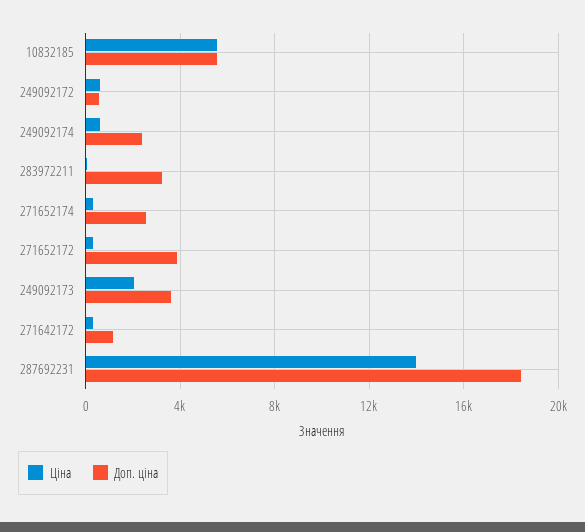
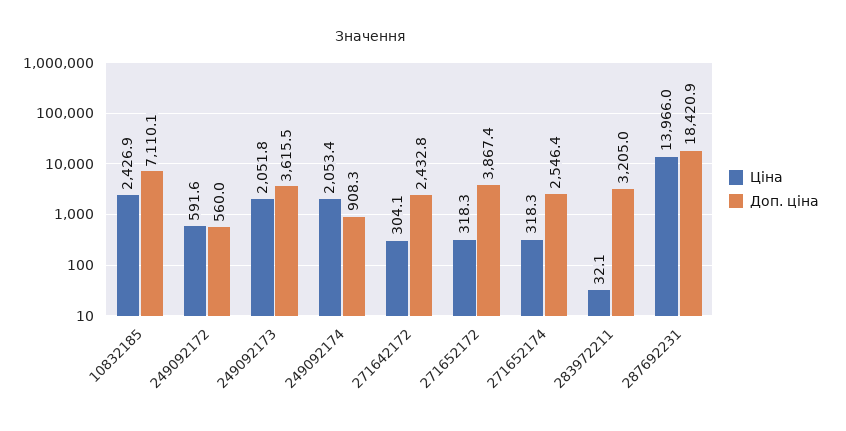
  {
    "Ціна": {
-     "10832185": 5500,
+     "10832185": 2426.9,
      "249092172": 591.6,
-     "249092174": 500,
+     "249092174": 2053.4,
      "283972211": 32.1,
      "271652174": 318.3,
      "271652172": 318.3,
      "249092173": 2051.8,
      "271642172": 304.1,
      "287692231": 13966
    },
    "Доп. ціна": {
-     "10832185": 5500,
+     "10832185": 7110.1,
      "249092172": 560,
-     "249092174": 2500,
+     "249092174": 908.3,
      "283972211": 3205,
      "271652174": 2546.4,
      "271652172": 3867.4,
      "249092173": 3615.5,
-     "271642172": 1000,
+     "271642172": 2432.8,
      "287692231": 18420.9
    }
  }

